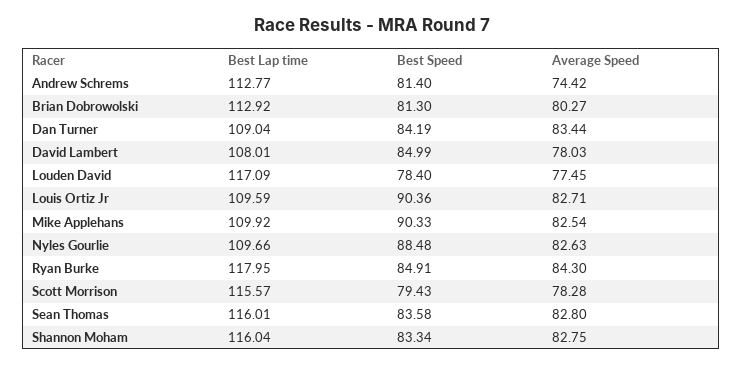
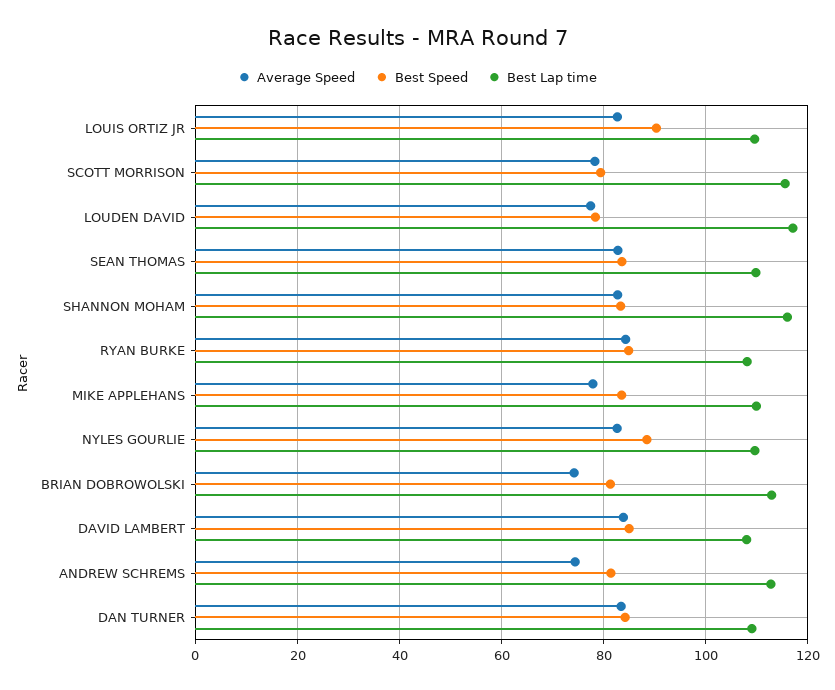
  {
    "Best Lap time": {
      "Andrew Schrems": 112.77,
      "Brian Dobrowolski": 112.92,
      "Dan Turner": 109.04,
      "David Lambert": 108.01,
      "Louden David": 117.09,
      "Louis Ortiz Jr": 109.59,
      "Mike Applehans": 109.92,
      "Nyles Gourlie": 109.66,
-     "Ryan Burke": 117.95,
+     "Ryan Burke": 108,
      "Scott Morrison": 115.57,
-     "Sean Thomas": 116.01,
+     "Sean Thomas": 110,
      "Shannon Moham": 116.04
    },
    "Best Speed": {
      "Andrew Schrems": 81.4,
      "Brian Dobrowolski": 81.3,
      "Dan Turner": 84.19,
      "David Lambert": 84.99,
      "Louden David": 78.4,
      "Louis Ortiz Jr": 90.36,
-     "Mike Applehans": 90.33,
+     "Mike Applehans": 84,
      "Nyles Gourlie": 88.48,
      "Ryan Burke": 84.91,
      "Scott Morrison": 79.43,
      "Sean Thomas": 83.58,
      "Shannon Moham": 83.34
    },
    "Average Speed": {
      "Andrew Schrems": 74.42,
-     "Brian Dobrowolski": 80.27,
+     "Brian Dobrowolski": 74,
      "Dan Turner": 83.44,
-     "David Lambert": 78.03,
+     "David Lambert": 84,
      "Louden David": 77.45,
      "Louis Ortiz Jr": 82.71,
-     "Mike Applehans": 82.54,
+     "Mike Applehans": 78,
      "Nyles Gourlie": 82.63,
      "Ryan Burke": 84.3,
      "Scott Morrison": 78.28,
      "Sean Thomas": 82.8,
      "Shannon Moham": 82.75
    }
  }

